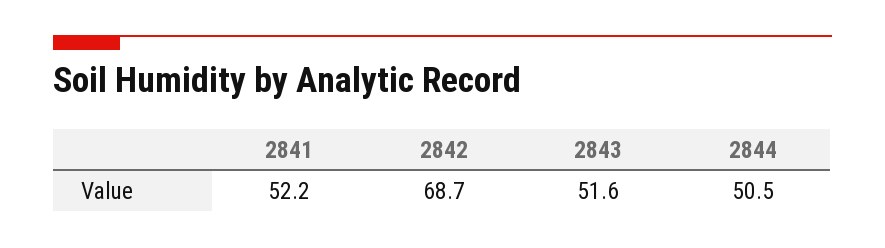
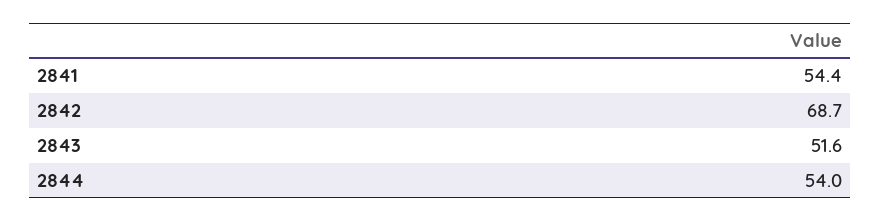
  {
-   "2841": 52.2,
+   "2841": 54.4,
    "2842": 68.7,
    "2843": 51.6,
-   "2844": 50.5
+   "2844": 54
  }

